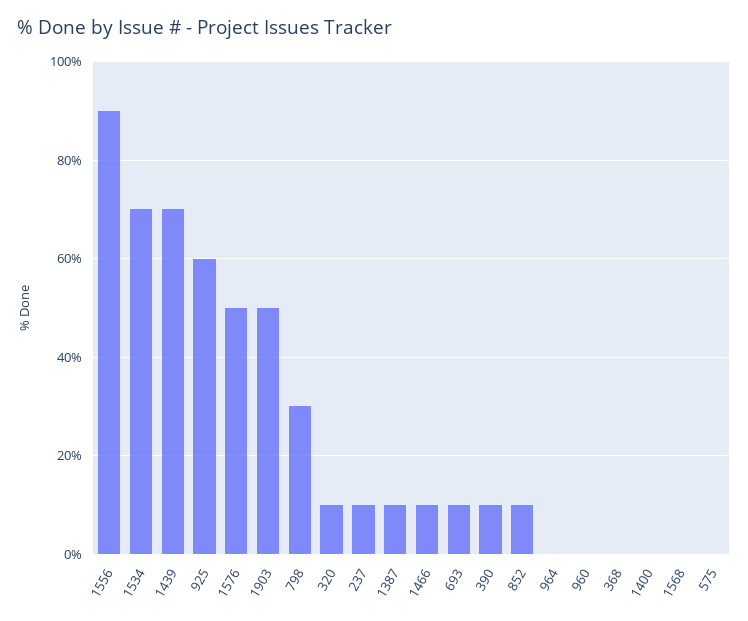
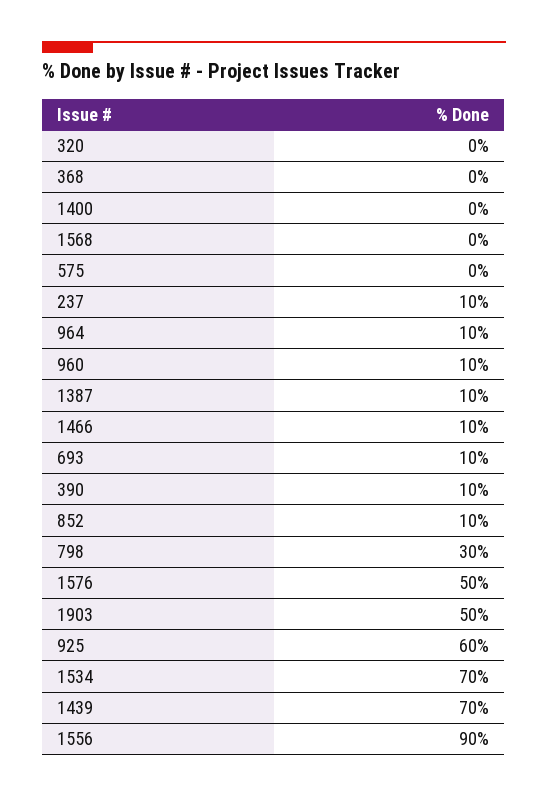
  {
    "1556": 90,
    "1534": 70,
    "1439": 70,
    "925": 60,
    "1576": 50,
    "1903": 50,
    "798": 30,
-   "320": 10,
+   "320": 0,
    "237": 10,
    "1387": 10,
    "1466": 10,
    "693": 10,
    "390": 10,
    "852": 10,
-   "964": 0,
+   "964": 10,
-   "960": 0,
+   "960": 10,
    "368": 0,
    "1400": 0,
    "1568": 0,
    "575": 0
  }

